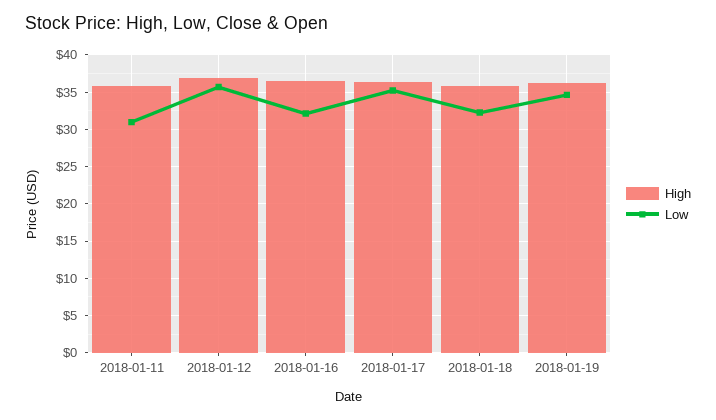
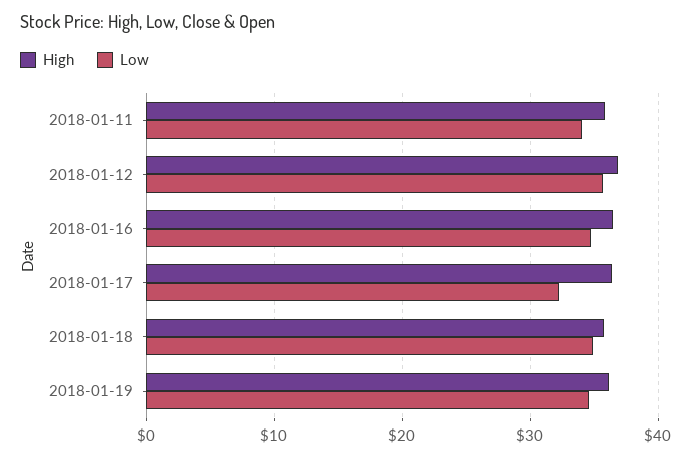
  {
    "High": {
      "2018-01-11": 36,
      "2018-01-12": 37,
      "2018-01-16": 36,
      "2018-01-17": 36,
      "2018-01-18": 36,
      "2018-01-19": 36
    },
    "Low": {
-     "2018-01-11": 31,
+     "2018-01-11": 34,
      "2018-01-12": 36,
-     "2018-01-16": 32,
+     "2018-01-16": 35,
-     "2018-01-17": 35,
+     "2018-01-17": 32,
-     "2018-01-18": 32,
+     "2018-01-18": 35,
      "2018-01-19": 35
    }
  }

